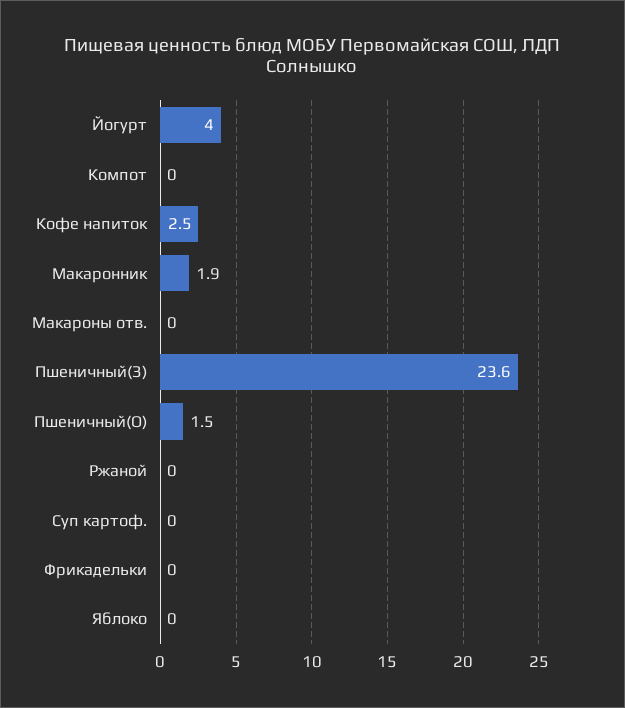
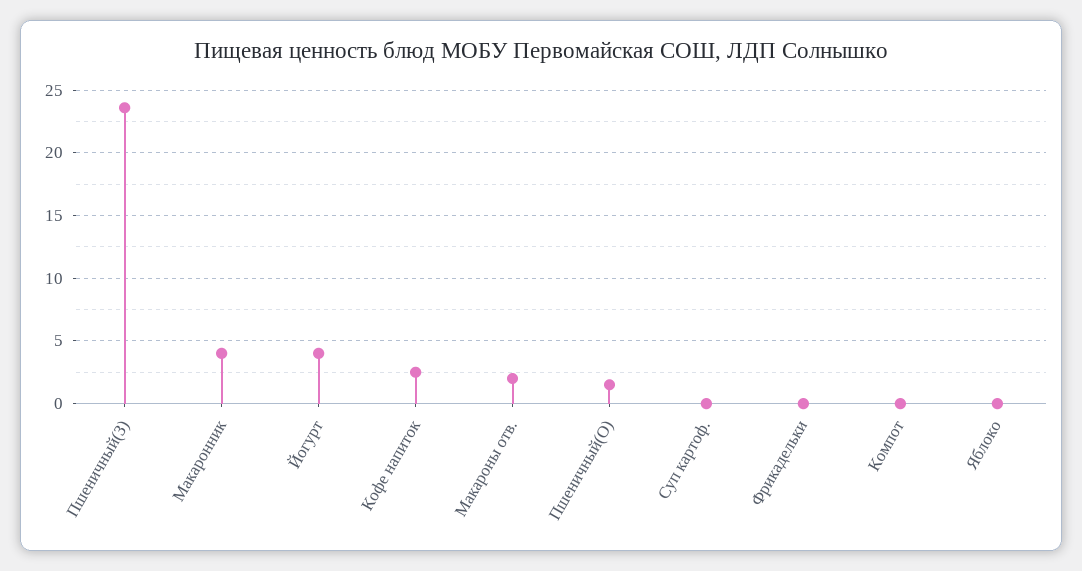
  {
    "Йогурт": 4,
    "Компот": 0,
    "Кофе напиток": 2.5,
-   "Макаронник": 1.9,
+   "Макаронник": 4,
-   "Макароны отв.": 0,
+   "Макароны отв.": 2,
    "Пшеничный(З)": 23.6,
    "Пшеничный(О)": 1.5,
-   "Ржаной": 0,
    "Суп картоф.": 0,
    "Фрикадельки": 0,
    "Яблоко": 0
  }

